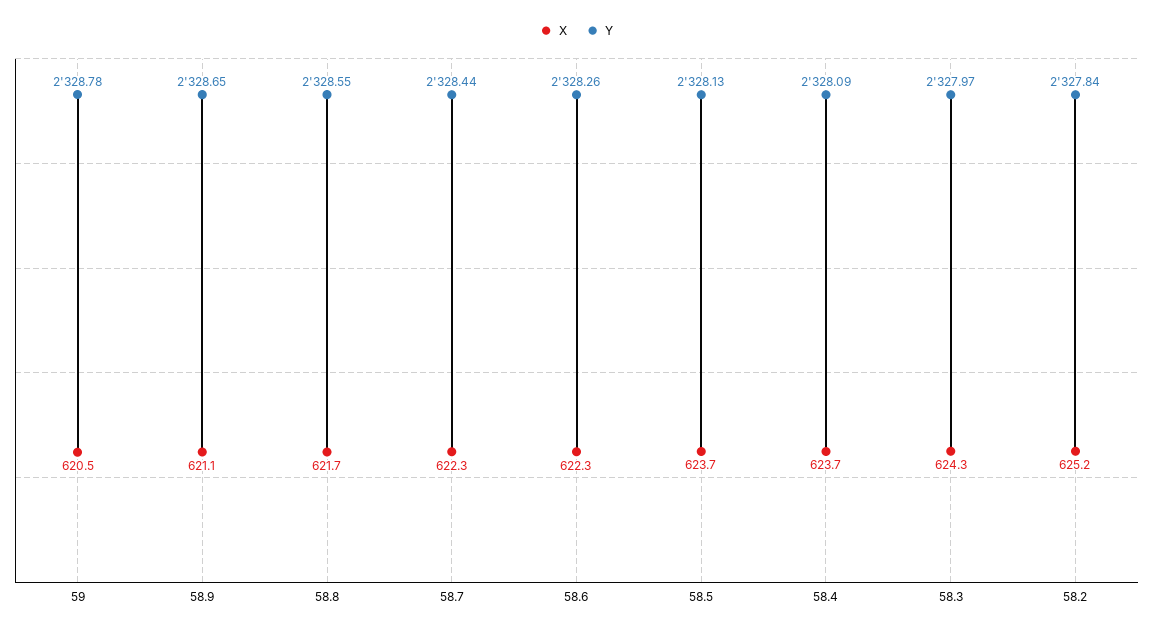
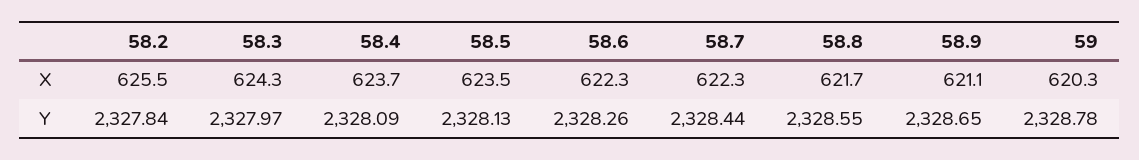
  {
    "X": {
-     "59": 620.5,
+     "59": 620.3,
      "58.9": 621.1,
      "58.8": 621.7,
      "58.7": 622.3,
      "58.6": 622.3,
-     "58.5": 623.7,
+     "58.5": 623.5,
      "58.4": 623.7,
      "58.3": 624.3,
-     "58.2": 625.2
+     "58.2": 625.5
    },
    "Y": {
      "59": 2328.78,
      "58.9": 2328.65,
      "58.8": 2328.55,
      "58.7": 2328.44,
      "58.6": 2328.26,
      "58.5": 2328.13,
      "58.4": 2328.09,
      "58.3": 2327.97,
      "58.2": 2327.84
    }
  }

